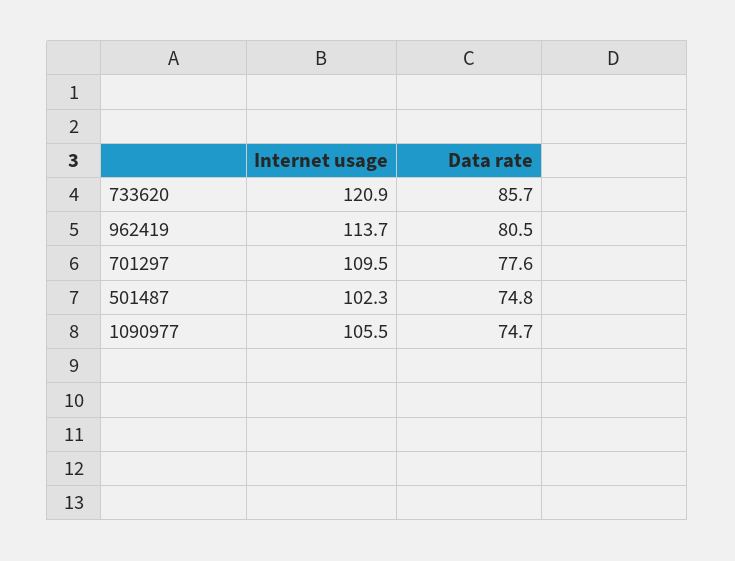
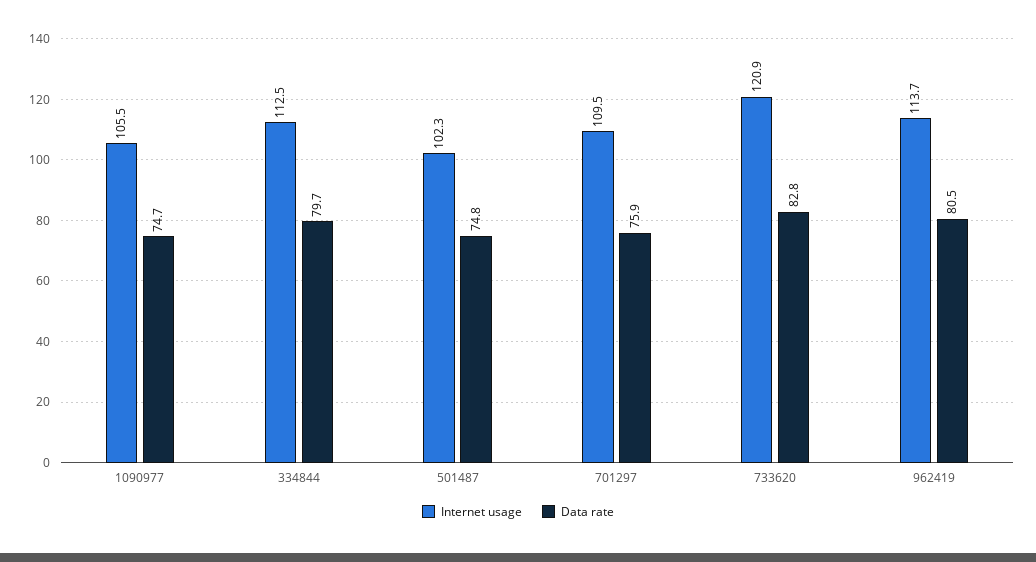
  {
    "Internet usage": {
      "733620": 120.9,
      "962419": 113.7,
      "701297": 109.5,
      "501487": 102.3,
-     "1090977": 105.5
+     "1090977": 105.5,
+     "334844": 112.5
    },
    "Data rate": {
-     "733620": 85.7,
+     "733620": 82.8,
      "962419": 80.5,
-     "701297": 77.6,
+     "701297": 75.9,
      "501487": 74.8,
-     "1090977": 74.7
+     "1090977": 74.7,
+     "334844": 79.7
    }
  }

